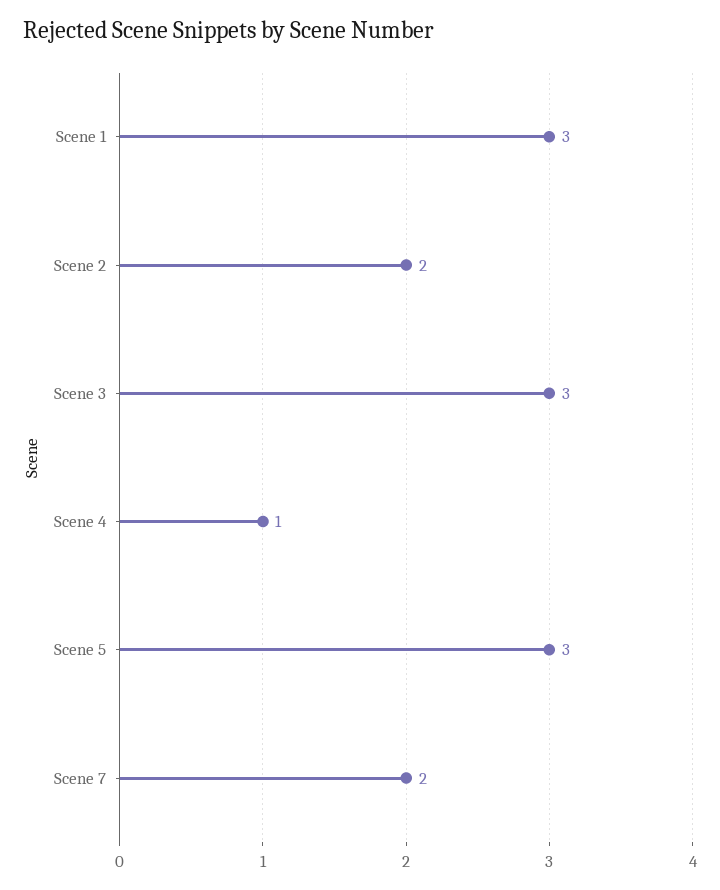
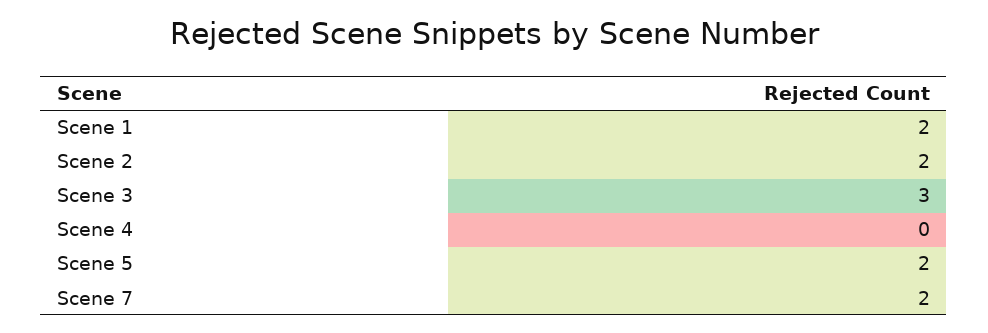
  {
-   "Scene 1": 3,
+   "Scene 1": 2,
    "Scene 2": 2,
    "Scene 3": 3,
-   "Scene 4": 1,
+   "Scene 4": 0,
-   "Scene 5": 3,
+   "Scene 5": 2,
    "Scene 7": 2
  }

